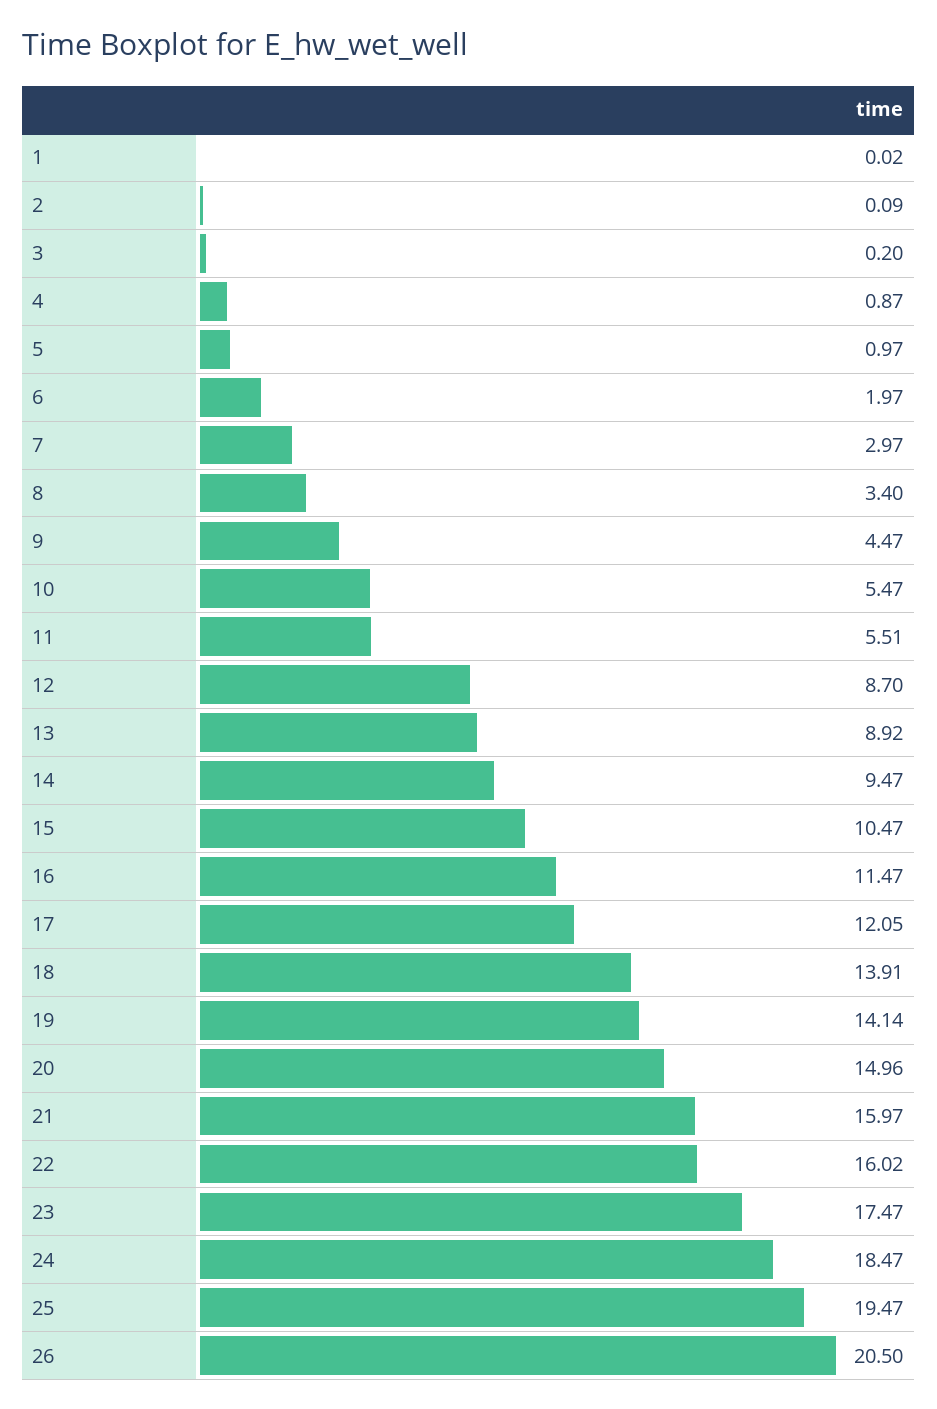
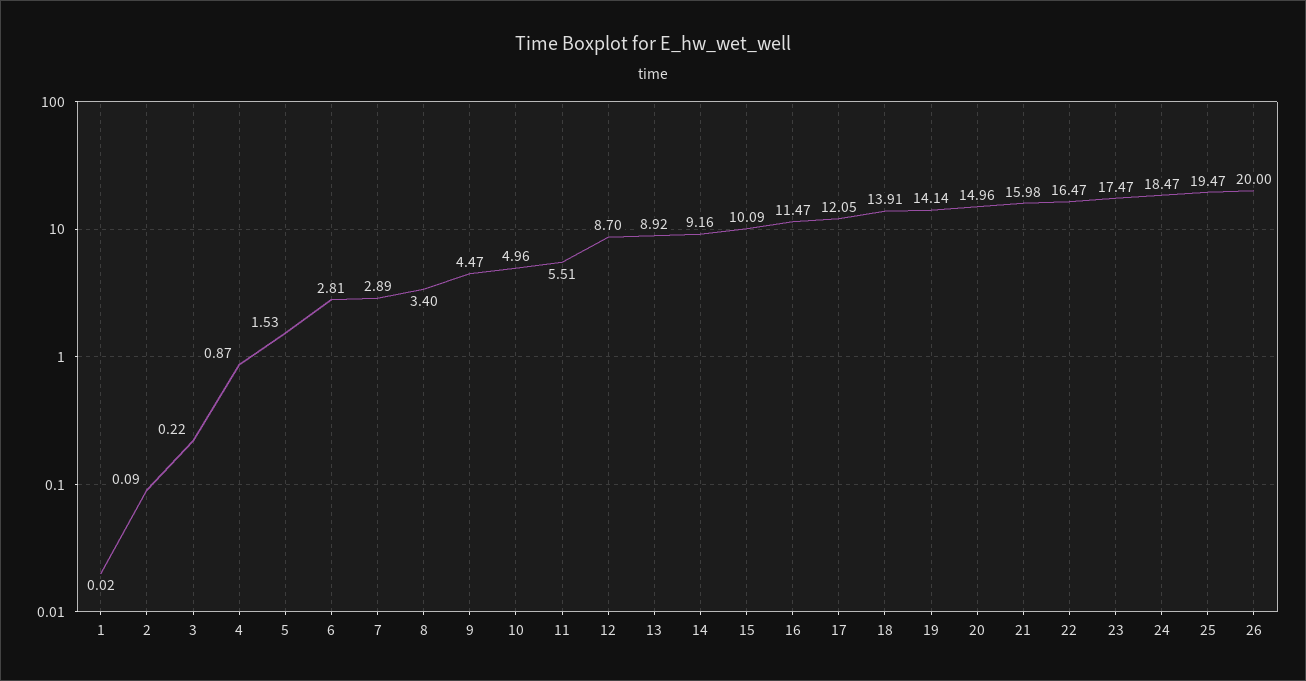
  {
    "1": 0.02,
    "2": 0.09,
-   "3": 0.2,
+   "3": 0.22,
    "4": 0.87,
-   "5": 0.97,
+   "5": 1.53,
-   "6": 1.97,
+   "6": 2.81,
-   "7": 2.97,
+   "7": 2.89,
    "8": 3.4,
    "9": 4.47,
-   "10": 5.47,
+   "10": 4.96,
    "11": 5.51,
    "12": 8.7,
    "13": 8.92,
-   "14": 9.47,
+   "14": 9.16,
-   "15": 10.47,
+   "15": 10.09,
    "16": 11.47,
    "17": 12.05,
    "18": 13.91,
    "19": 14.14,
    "20": 14.96,
-   "21": 15.97,
+   "21": 15.98,
-   "22": 16.02,
+   "22": 16.47,
    "23": 17.47,
    "24": 18.47,
    "25": 19.47,
-   "26": 20.5
+   "26": 20
  }

